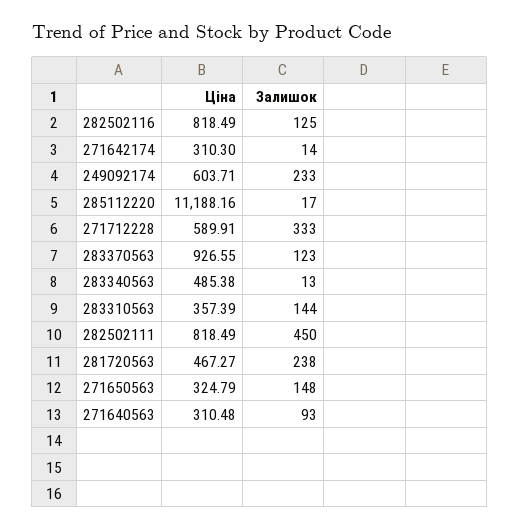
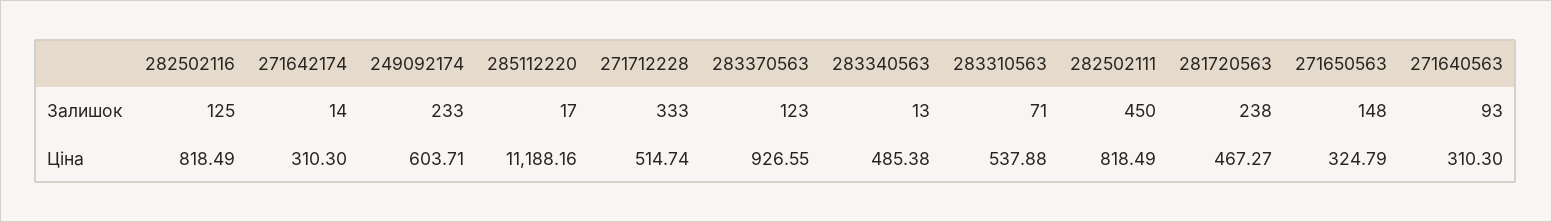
  {
    "Ціна": {
      "282502116": 818.49,
      "271642174": 310.3,
      "249092174": 603.71,
      "285112220": 11188.16,
-     "271712228": 589.91,
+     "271712228": 514.74,
      "283370563": 926.55,
      "283340563": 485.38,
-     "283310563": 357.39,
+     "283310563": 537.88,
      "282502111": 818.49,
      "281720563": 467.27,
      "271650563": 324.79,
-     "271640563": 310.48
+     "271640563": 310.3
    },
    "Залишок": {
      "282502116": 125,
      "271642174": 14,
      "249092174": 233,
      "285112220": 17,
      "271712228": 333,
      "283370563": 123,
      "283340563": 13,
-     "283310563": 144,
+     "283310563": 71,
      "282502111": 450,
      "281720563": 238,
      "271650563": 148,
      "271640563": 93
    }
  }

